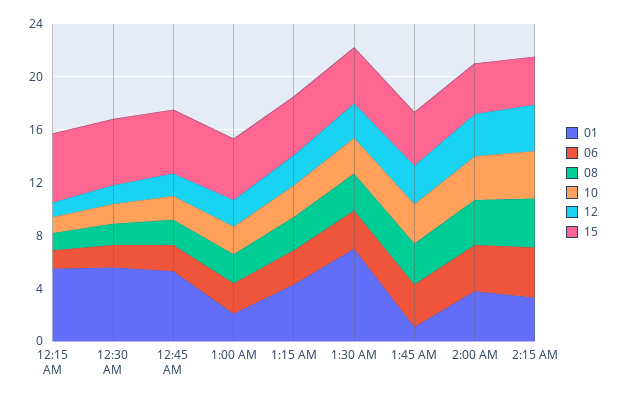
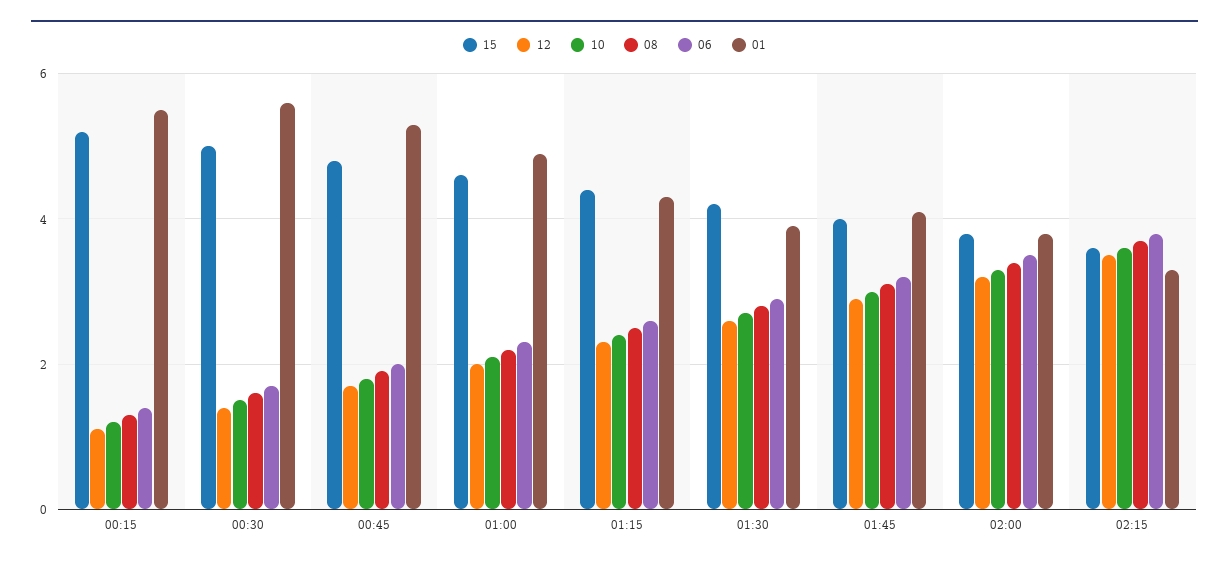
  {
    "01": {
      "12:15 AM": 5.5,
      "12:30 AM": 5.5,
      "12:45 AM": 5.5,
-     "1:00 AM": 2,
+     "1:00 AM": 5,
      "1:15 AM": 4.5,
-     "1:30 AM": 7,
+     "1:30 AM": 4,
-     "1:45 AM": 1,
+     "1:45 AM": 4,
      "2:00 AM": 4,
      "2:15 AM": 3.5
    },
    "06": {
      "12:15 AM": 1.5,
      "12:30 AM": 1.5,
      "12:45 AM": 2,
      "1:00 AM": 2.5,
      "1:15 AM": 2.5,
      "1:30 AM": 3,
      "1:45 AM": 3,
      "2:00 AM": 3.5,
      "2:15 AM": 4
    },
    "08": {
      "12:15 AM": 1.5,
      "12:30 AM": 1.5,
      "12:45 AM": 2,
      "1:00 AM": 2,
      "1:15 AM": 2.5,
      "1:30 AM": 3,
      "1:45 AM": 3,
      "2:00 AM": 3.5,
      "2:15 AM": 3.5
    },
    "10": {
      "12:15 AM": 1,
      "12:30 AM": 1.5,
      "12:45 AM": 2,
      "1:00 AM": 2,
      "1:15 AM": 2.5,
      "1:30 AM": 2.5,
      "1:45 AM": 3,
      "2:00 AM": 3.5,
      "2:15 AM": 3.5
    },
    "12": {
      "12:15 AM": 1,
      "12:30 AM": 1.5,
      "12:45 AM": 1.5,
      "1:00 AM": 2,
      "1:15 AM": 2.5,
      "1:30 AM": 2.5,
      "1:45 AM": 3,
      "2:00 AM": 3,
      "2:15 AM": 3.5
    },
    "15": {
      "12:15 AM": 5,
      "12:30 AM": 5,
      "12:45 AM": 5,
      "1:00 AM": 4.5,
      "1:15 AM": 4.5,
      "1:30 AM": 4,
      "1:45 AM": 4,
      "2:00 AM": 4,
      "2:15 AM": 3.5
    }
  }

